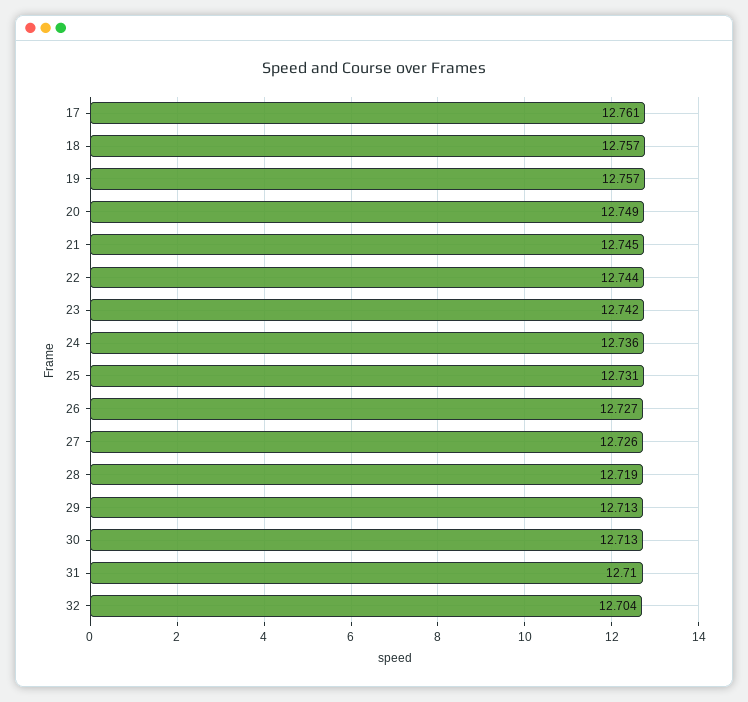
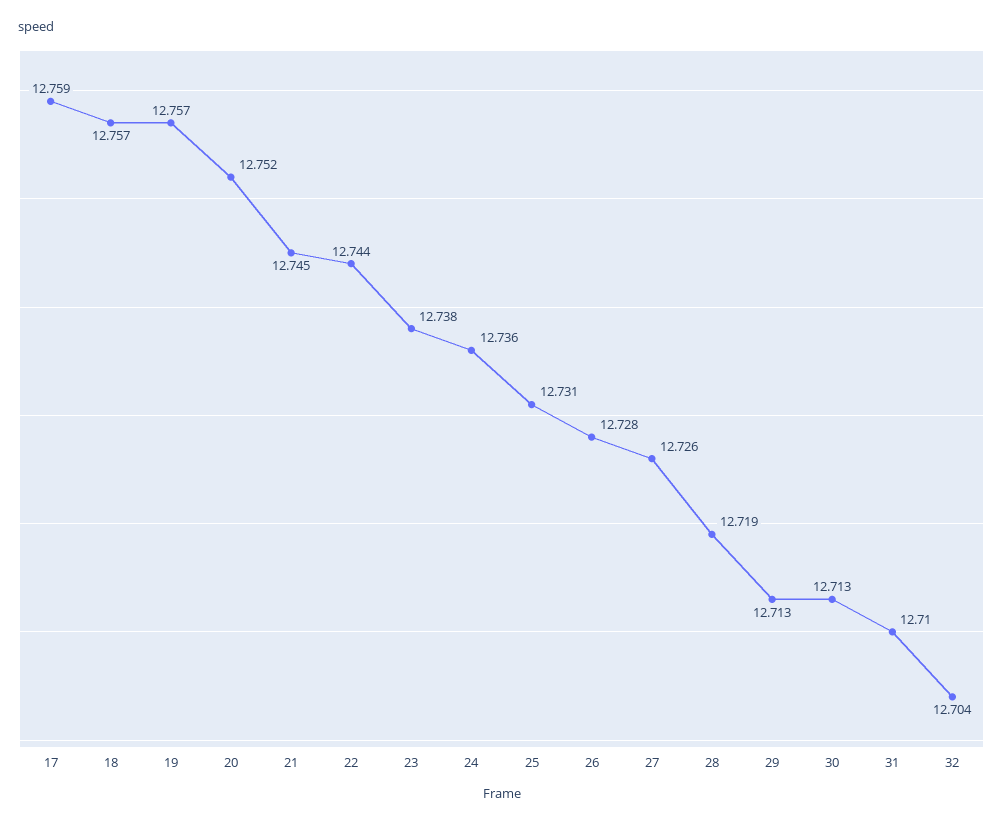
  {
-   "17": 12.761,
+   "17": 12.759,
    "18": 12.757,
    "19": 12.757,
-   "20": 12.749,
+   "20": 12.752,
    "21": 12.745,
    "22": 12.744,
-   "23": 12.742,
+   "23": 12.738,
    "24": 12.736,
    "25": 12.731,
-   "26": 12.727,
+   "26": 12.728,
    "27": 12.726,
    "28": 12.719,
    "29": 12.713,
    "30": 12.713,
    "31": 12.71,
    "32": 12.704
  }

